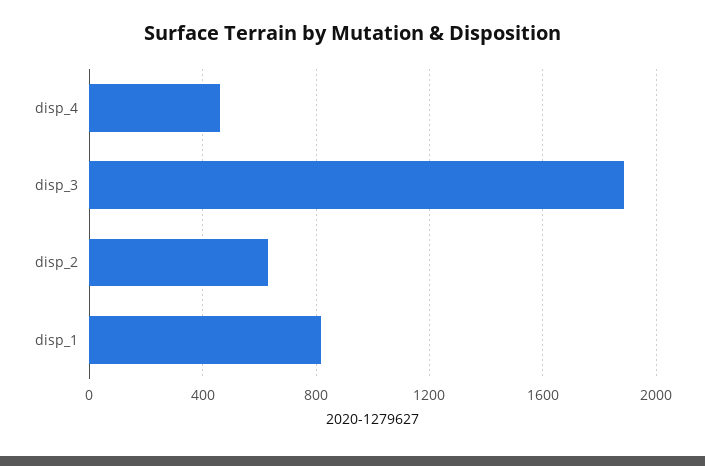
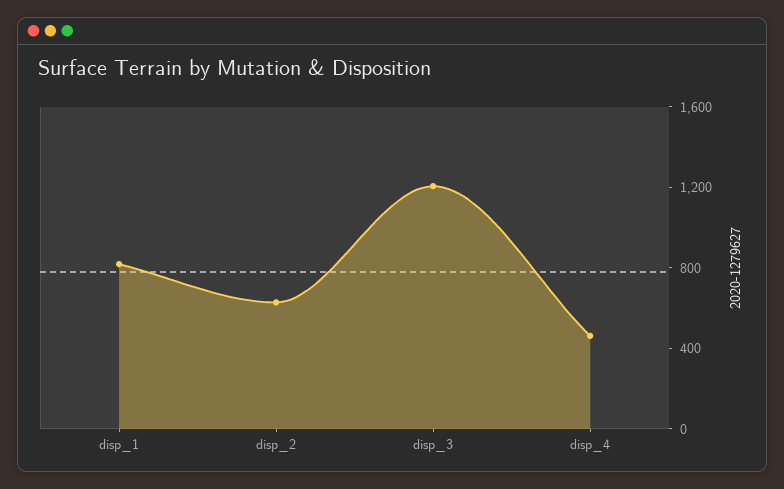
  {
    "disp_4": 450,
-   "disp_3": 1900,
+   "disp_3": 1200,
    "disp_2": 650,
    "disp_1": 800
  }

